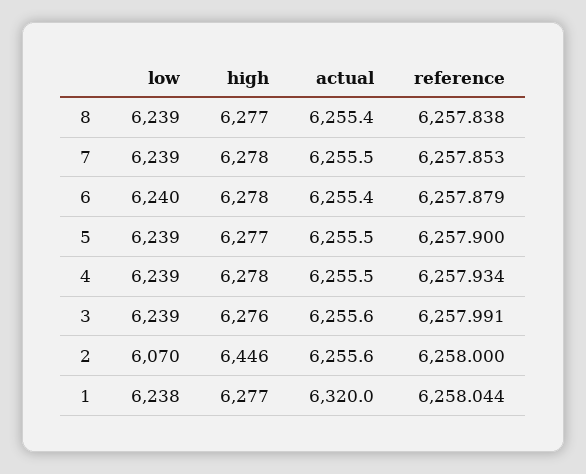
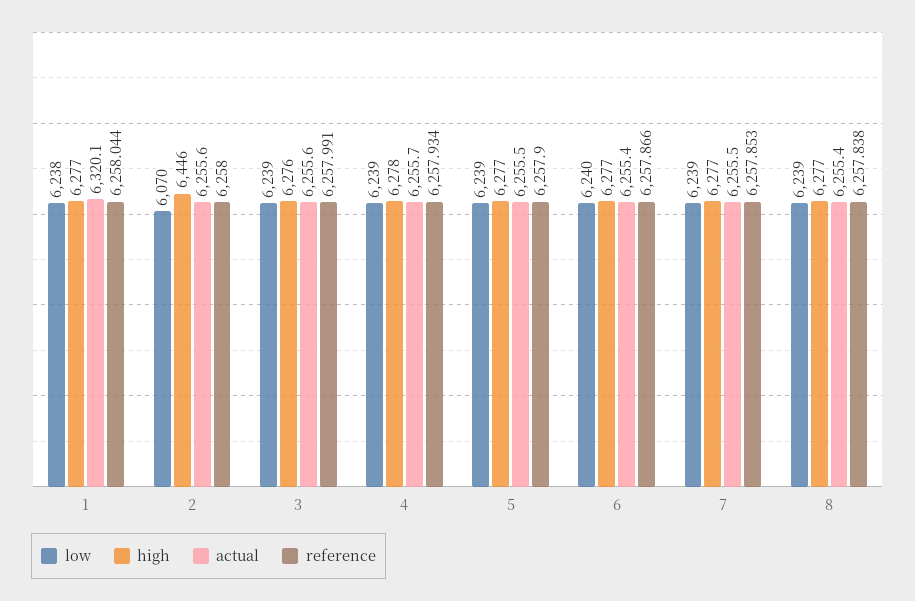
  {
    "low": {
      "8": 6239,
      "7": 6239,
      "6": 6240,
      "5": 6239,
      "4": 6239,
      "3": 6239,
      "2": 6070,
      "1": 6238
    },
    "high": {
      "8": 6277,
-     "7": 6278,
+     "7": 6277,
-     "6": 6278,
+     "6": 6277,
      "5": 6277,
      "4": 6278,
      "3": 6276,
      "2": 6446,
      "1": 6277
    },
    "actual": {
      "8": 6255.4,
      "7": 6255.5,
      "6": 6255.4,
      "5": 6255.5,
-     "4": 6255.5,
+     "4": 6255.7,
      "3": 6255.6,
      "2": 6255.6,
-     "1": 6320
+     "1": 6320.1
    },
    "reference": {
      "8": 6257.838,
      "7": 6257.853,
-     "6": 6257.879,
+     "6": 6257.866,
      "5": 6257.9,
      "4": 6257.934,
      "3": 6257.991,
      "2": 6258,
      "1": 6258.044
    }
  }

